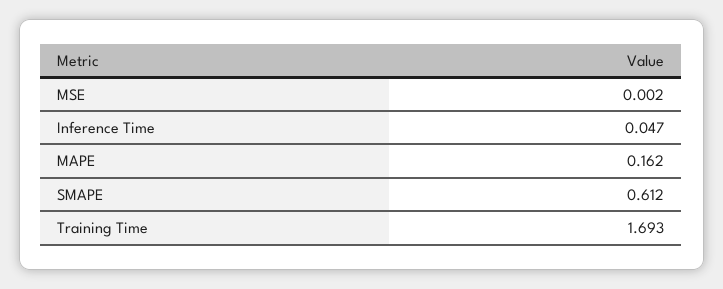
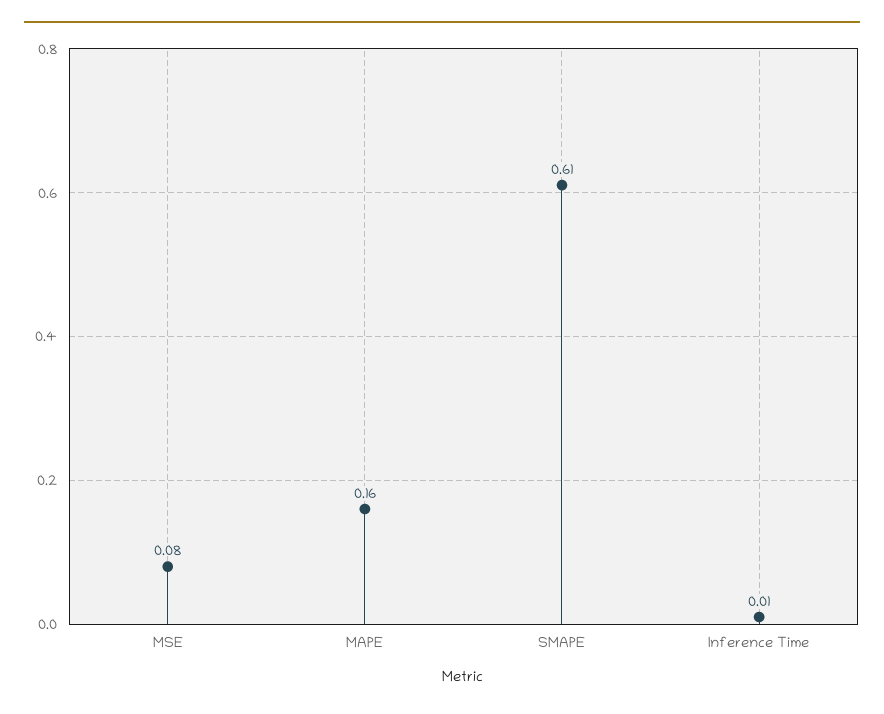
  {
-   "MSE": 0.002,
+   "MSE": 0.08,
-   "Inference Time": 0.047,
+   "Inference Time": 0.01,
    "MAPE": 0.162,
-   "SMAPE": 0.612,
+   "SMAPE": 0.612
-   "Training Time": 1.693
  }

